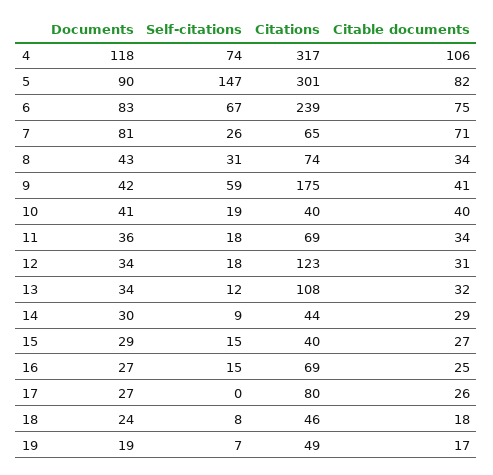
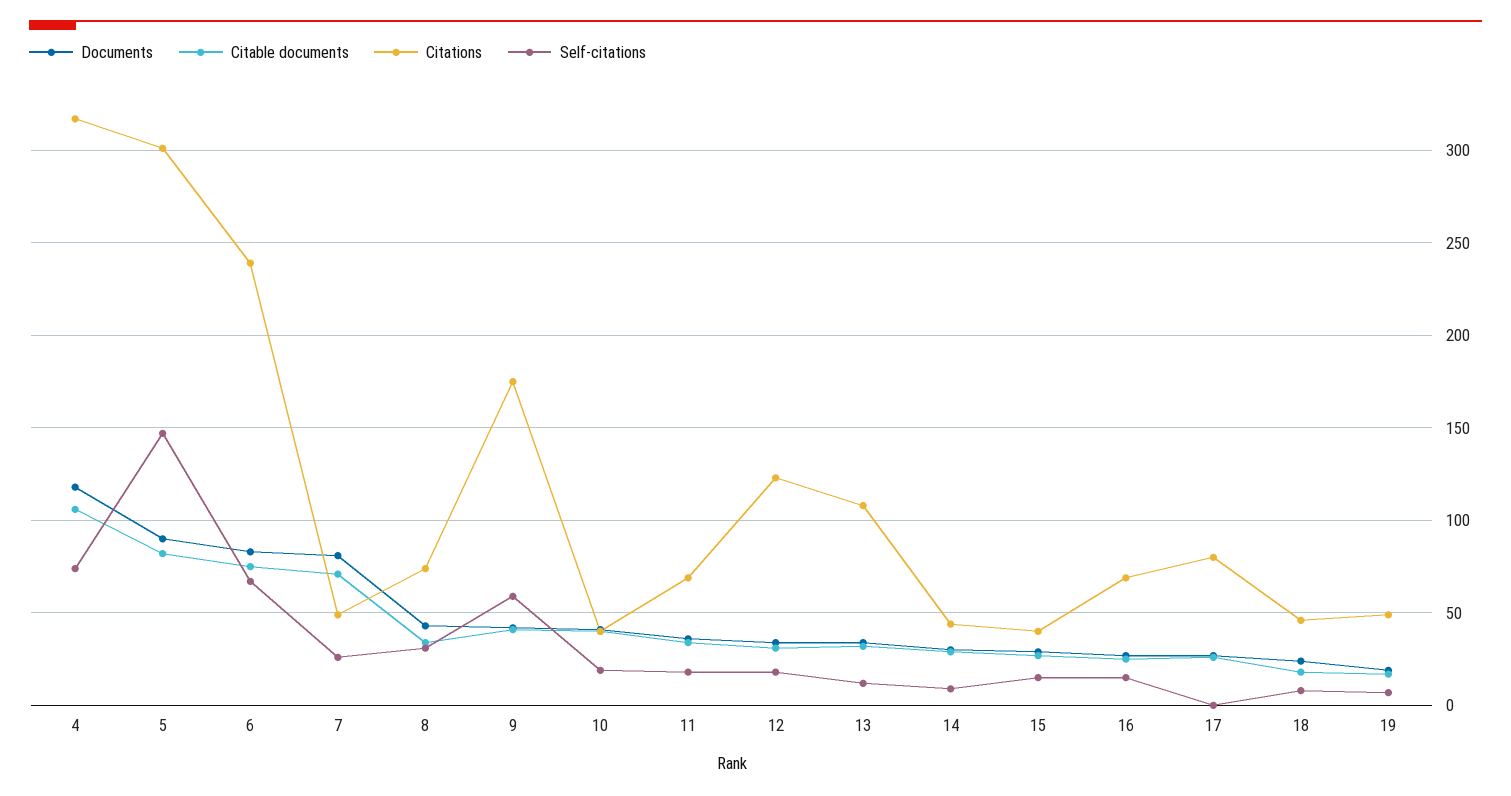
  {
    "Documents": {
      "4": 118,
      "5": 90,
      "6": 83,
      "7": 81,
      "8": 43,
      "9": 42,
      "10": 41,
      "11": 36,
      "12": 34,
      "13": 34,
      "14": 30,
      "15": 29,
      "16": 27,
      "17": 27,
      "18": 24,
      "19": 19
    },
    "Self-citations": {
      "4": 74,
      "5": 147,
      "6": 67,
      "7": 26,
      "8": 31,
      "9": 59,
      "10": 19,
      "11": 18,
      "12": 18,
      "13": 12,
      "14": 9,
      "15": 15,
      "16": 15,
      "17": 0,
      "18": 8,
      "19": 7
    },
    "Citations": {
      "4": 317,
      "5": 301,
      "6": 239,
-     "7": 65,
+     "7": 50,
      "8": 74,
      "9": 175,
      "10": 40,
      "11": 69,
      "12": 123,
      "13": 108,
      "14": 44,
      "15": 40,
      "16": 69,
      "17": 80,
      "18": 46,
      "19": 49
    },
    "Citable documents": {
      "4": 106,
      "5": 82,
      "6": 75,
      "7": 71,
      "8": 34,
      "9": 41,
      "10": 40,
      "11": 34,
      "12": 31,
      "13": 32,
      "14": 29,
      "15": 27,
      "16": 25,
      "17": 26,
      "18": 18,
      "19": 17
    }
  }

